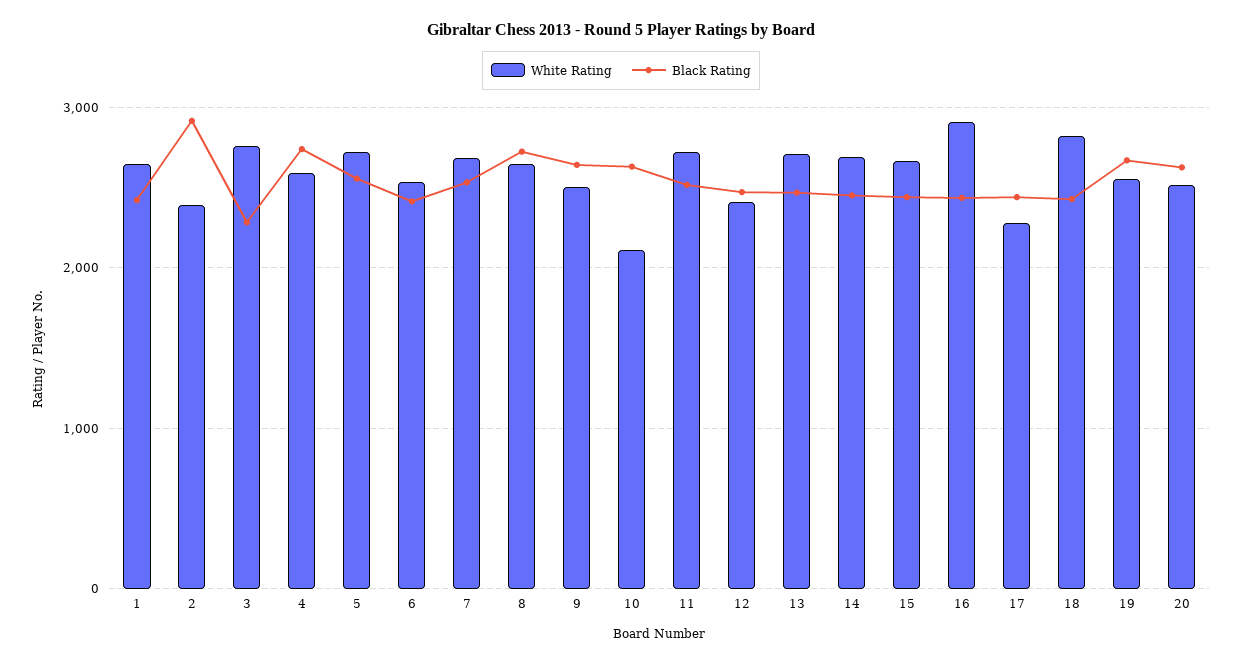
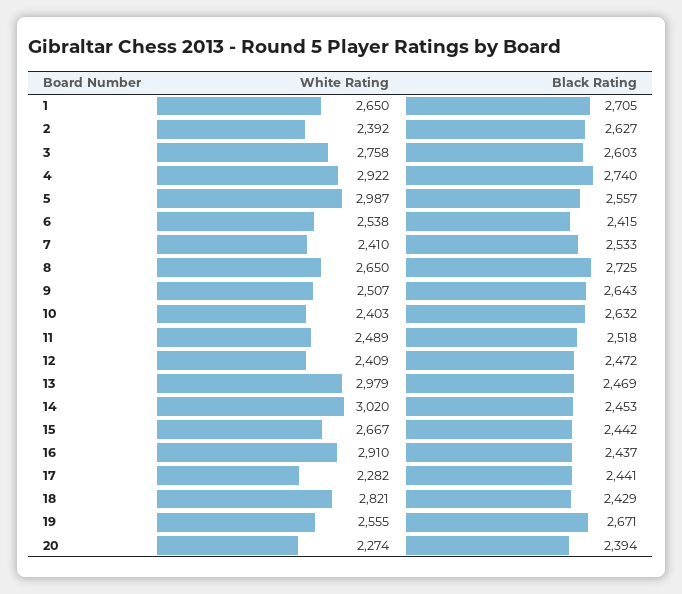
  {
    "White Rating": {
      "1": 2650,
      "2": 2392,
      "3": 2758,
-     "4": 2600,
+     "4": 2922,
-     "5": 2700,
+     "5": 2987,
      "6": 2538,
-     "7": 2700,
+     "7": 2410,
      "8": 2650,
      "9": 2507,
-     "10": 2100,
+     "10": 2403,
-     "11": 2700,
+     "11": 2489,
      "12": 2409,
-     "13": 2700,
+     "13": 2979,
-     "14": 2700,
+     "14": 3020,
      "15": 2667,
      "16": 2910,
      "17": 2282,
      "18": 2821,
      "19": 2555,
-     "20": 2500
+     "20": 2274
    },
    "Black Rating": {
-     "1": 2400,
+     "1": 2705,
-     "2": 2900,
+     "2": 2627,
-     "3": 2300,
+     "3": 2603,
      "4": 2740,
      "5": 2557,
      "6": 2415,
      "7": 2533,
      "8": 2725,
      "9": 2643,
      "10": 2632,
      "11": 2518,
      "12": 2472,
      "13": 2469,
      "14": 2453,
      "15": 2442,
      "16": 2437,
      "17": 2441,
      "18": 2429,
      "19": 2671,
-     "20": 2600
+     "20": 2394
    }
  }

